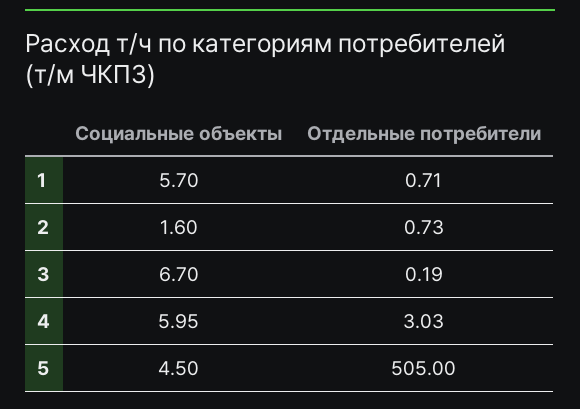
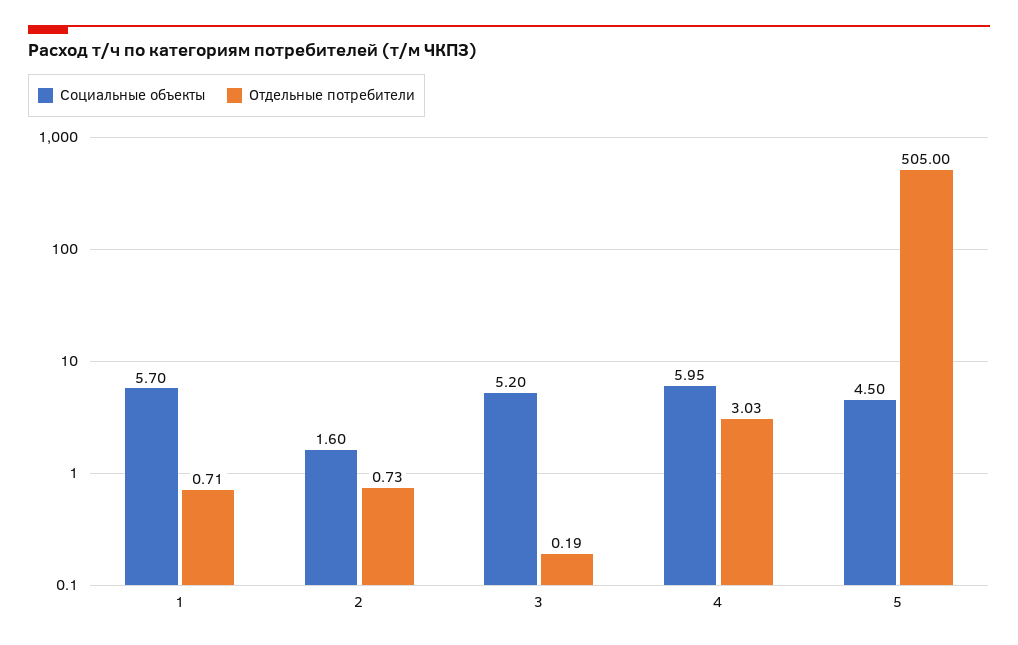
  {
    "Социальные объекты": {
      "1": 5.7,
      "2": 1.6,
-     "3": 6.7,
+     "3": 5.2,
      "4": 5.95,
      "5": 4.5
    },
    "Отдельные потребители": {
      "1": 0.71,
      "2": 0.73,
      "3": 0.19,
      "4": 3.03,
      "5": 505
    }
  }

